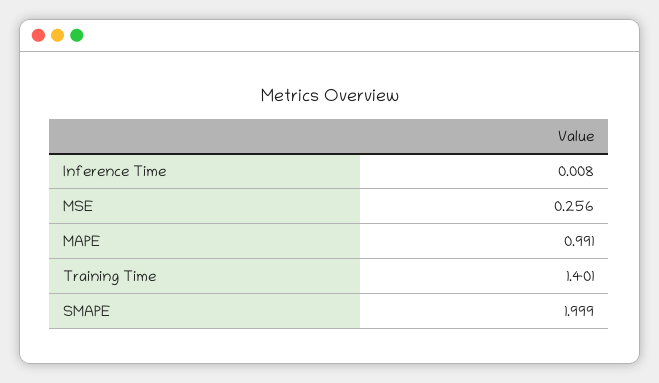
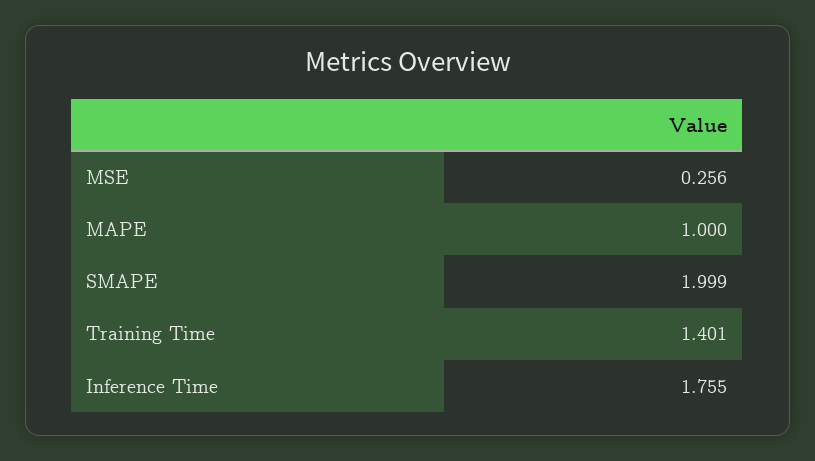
  {
-   "Inference Time": 0.008,
+   "Inference Time": 1.755,
    "MSE": 0.256,
-   "MAPE": 0.991,
+   "MAPE": 1,
    "Training Time": 1.401,
    "SMAPE": 1.999
  }

